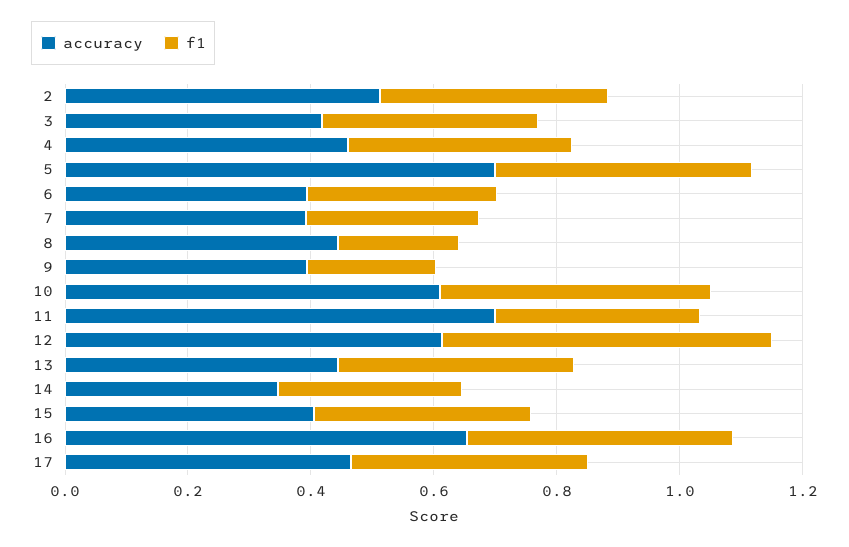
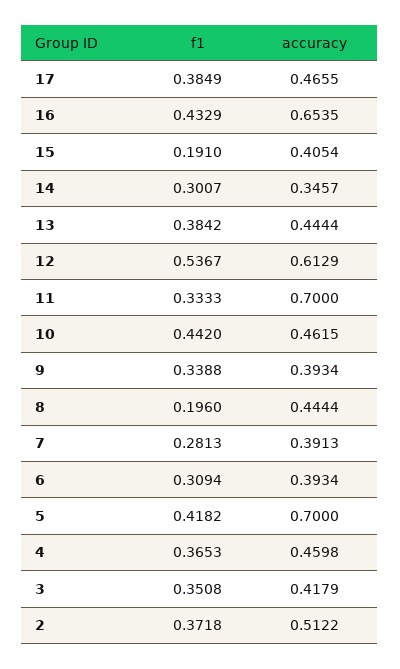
  {
    "accuracy": {
      "2": 0.5122,
      "3": 0.4179,
      "4": 0.4598,
      "5": 0.7,
      "6": 0.3934,
      "7": 0.3913,
      "8": 0.4444,
      "9": 0.3934,
-     "10": 0.6,
+     "10": 0.4615,
      "11": 0.7,
      "12": 0.6129,
      "13": 0.4444,
      "14": 0.3457,
      "15": 0.4054,
      "16": 0.6535,
      "17": 0.4655
    },
    "f1": {
      "2": 0.3718,
      "3": 0.3508,
      "4": 0.3653,
      "5": 0.4182,
      "6": 0.3094,
      "7": 0.2813,
      "8": 0.196,
-     "9": 0.2,
+     "9": 0.3388,
      "10": 0.442,
      "11": 0.3333,
      "12": 0.5367,
      "13": 0.3842,
      "14": 0.3007,
-     "15": 0.35,
+     "15": 0.191,
      "16": 0.4329,
      "17": 0.3849
    }
  }

